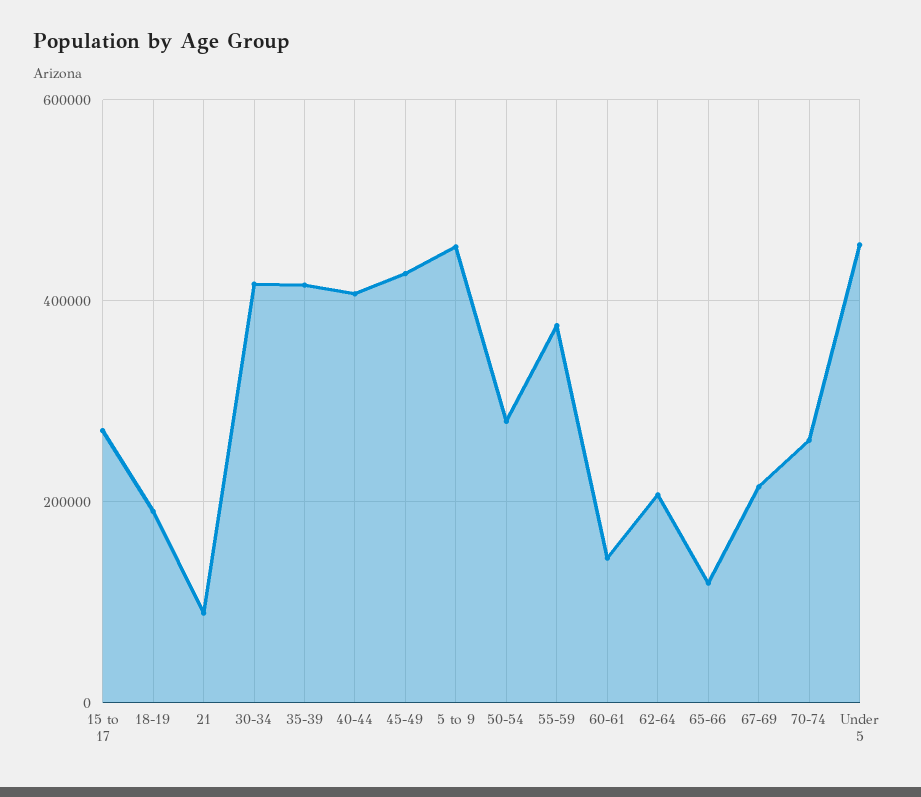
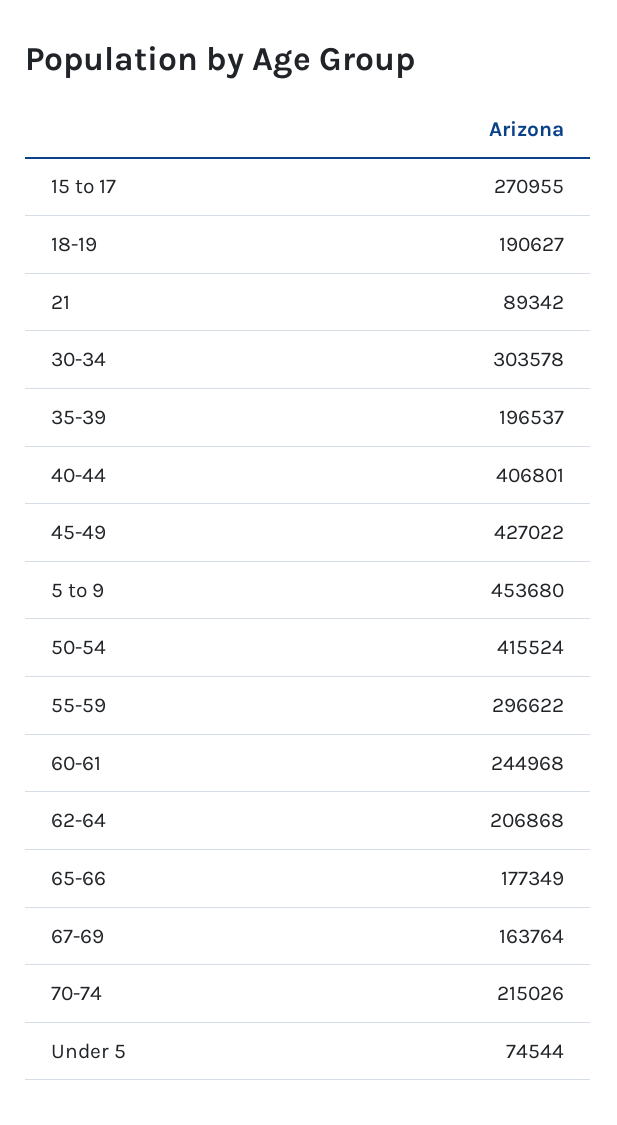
  {
    "15 to 17": 270955,
    "18-19": 190627,
    "21": 89342,
-   "30-34": 420000,
+   "30-34": 303578,
-   "35-39": 420000,
+   "35-39": 196537,
    "40-44": 406801,
    "45-49": 427022,
    "5 to 9": 453680,
-   "50-54": 280000,
+   "50-54": 415524,
-   "55-59": 380000,
+   "55-59": 296622,
-   "60-61": 140000,
+   "60-61": 244968,
    "62-64": 206868,
-   "65-66": 120000,
+   "65-66": 177349,
-   "67-69": 220000,
+   "67-69": 163764,
-   "70-74": 260000,
+   "70-74": 215026,
-   "Under 5": 460000
+   "Under 5": 74544
  }

